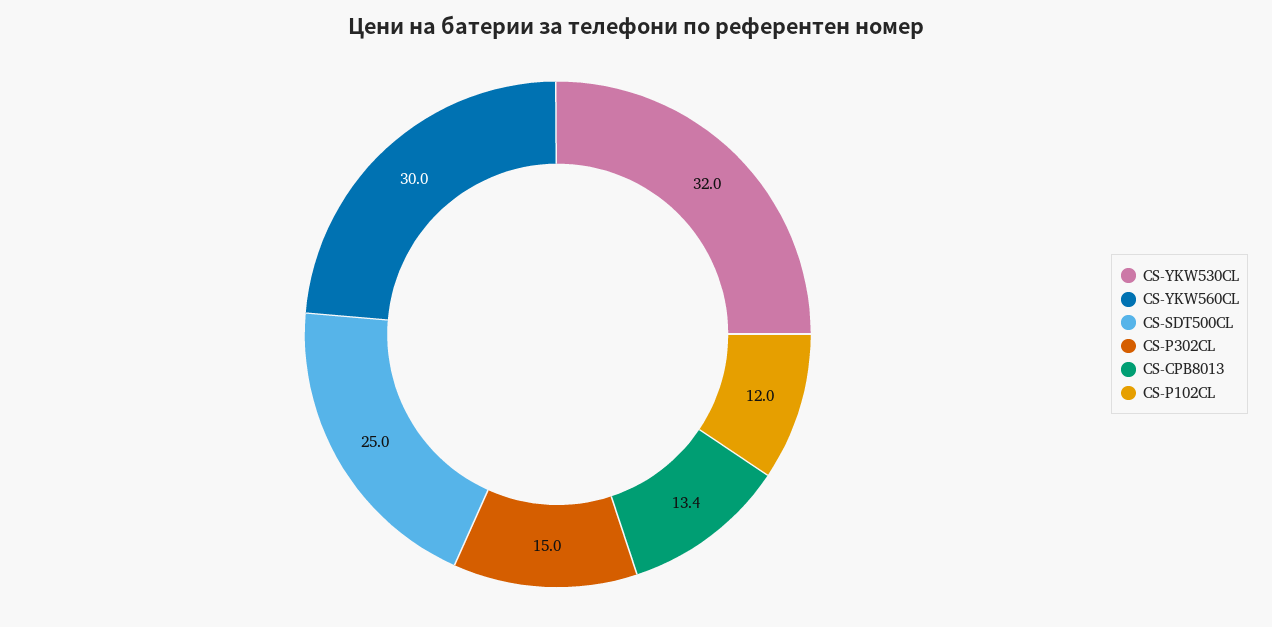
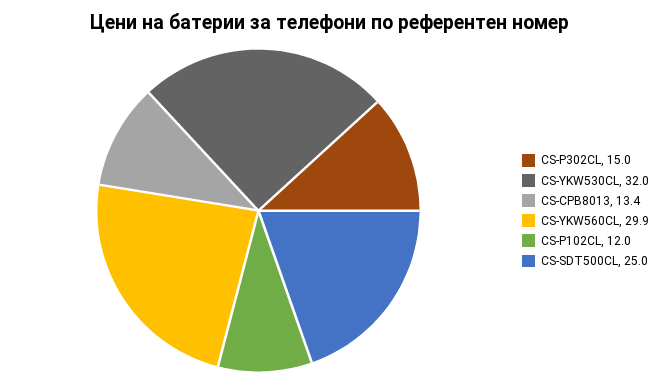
  {
    "CS-YKW530CL": 32,
-   "CS-YKW560CL": 30,
+   "CS-YKW560CL": 29.9,
    "CS-SDT500CL": 25,
    "CS-P302CL": 15,
    "CS-CPB8013": 13.4,
    "CS-P102CL": 12
  }

